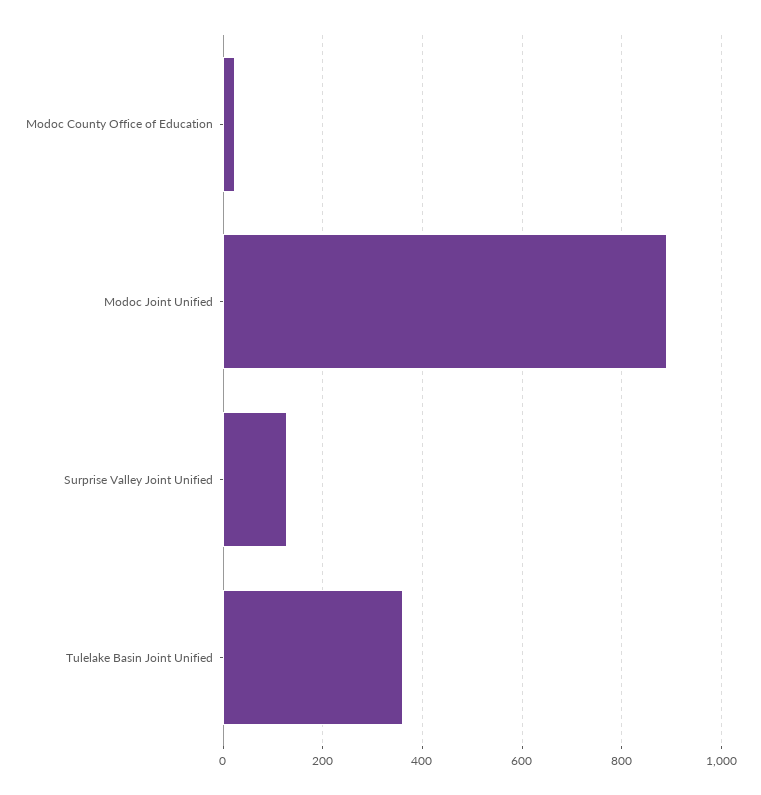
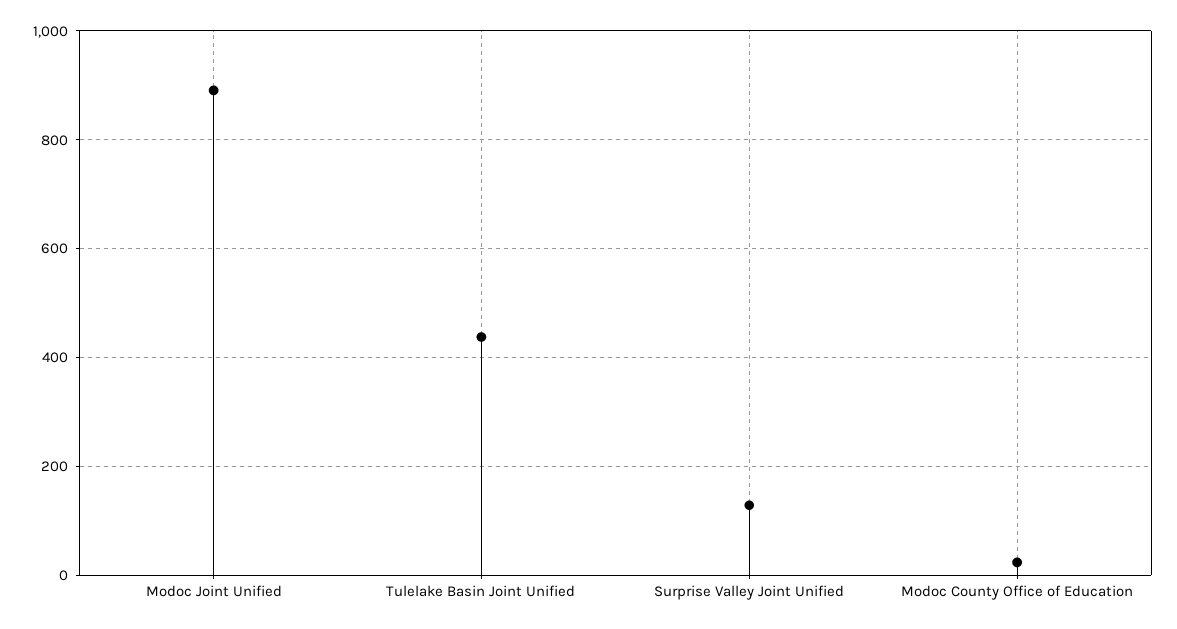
  {
    "Modoc County Office of Education": 20,
    "Modoc Joint Unified": 900,
    "Surprise Valley Joint Unified": 120,
-   "Tulelake Basin Joint Unified": 360
+   "Tulelake Basin Joint Unified": 440
  }

